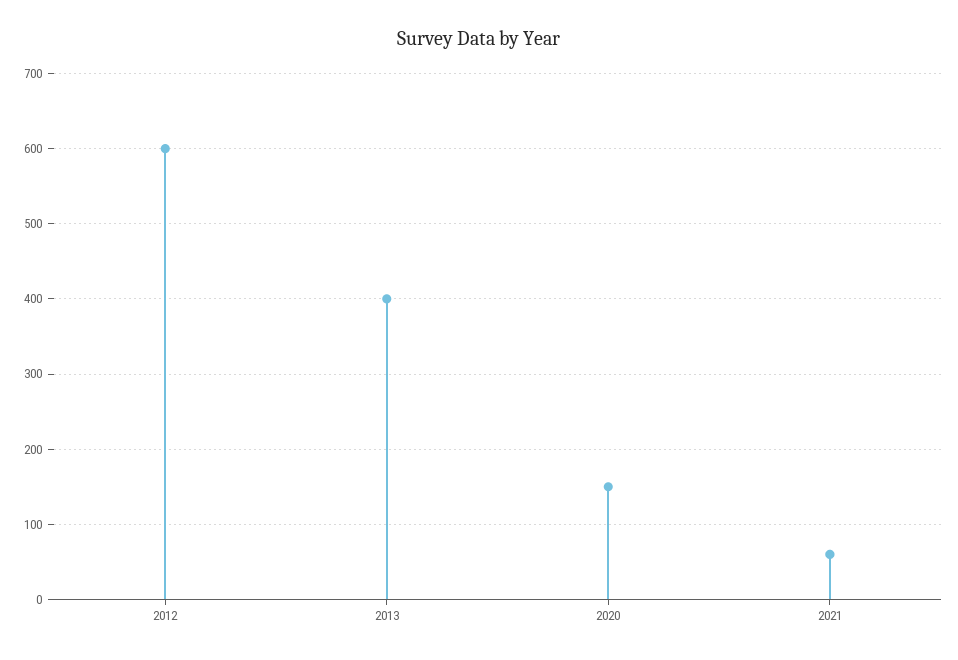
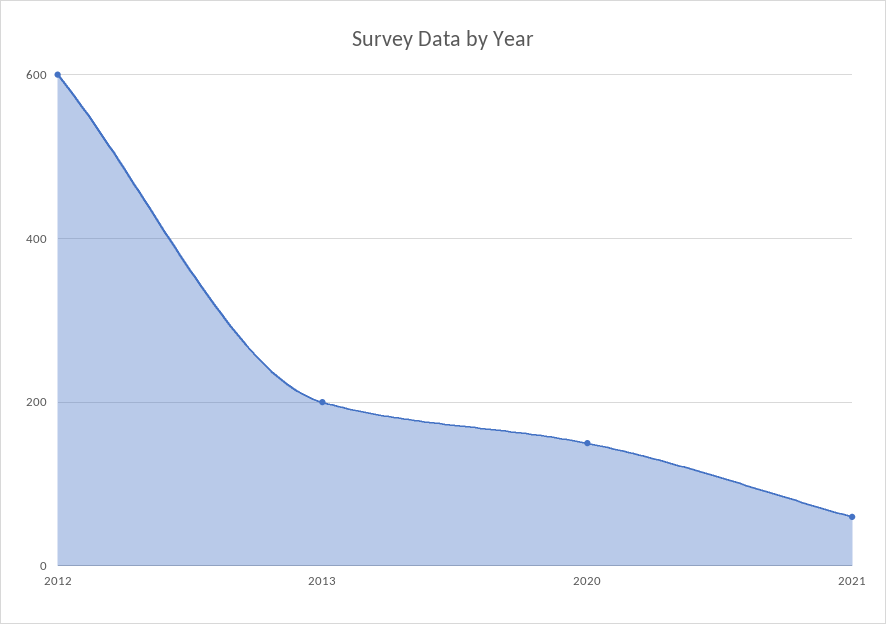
  {
    "2012": 600,
-   "2013": 400,
+   "2013": 200,
    "2020": 150,
    "2021": 60
  }

